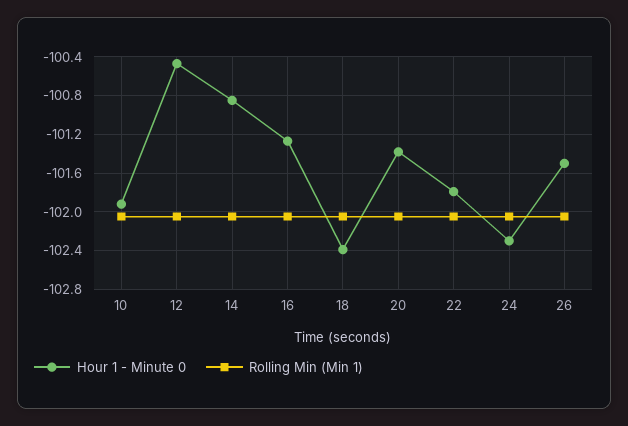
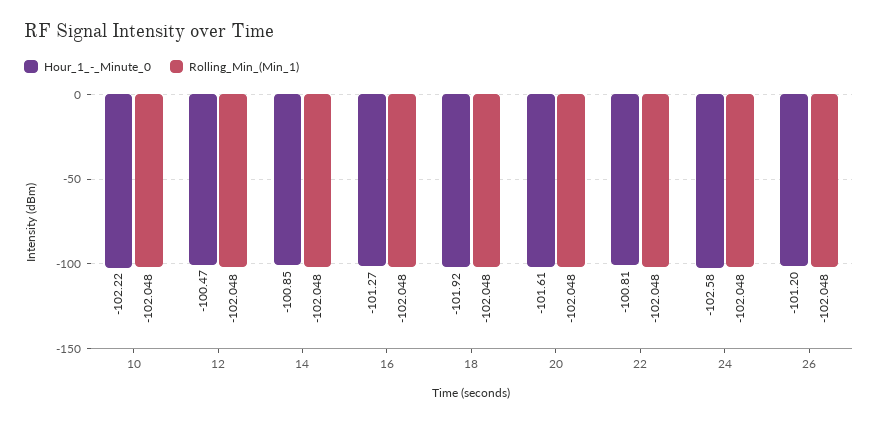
  {
    "Hour 1 - Minute 0": {
-     "10": -101.9,
+     "10": -102.22,
      "12": -100.47,
      "14": -100.85,
      "16": -101.27,
-     "18": -102.4,
+     "18": -101.92,
-     "20": -101.4,
+     "20": -101.61,
-     "22": -101.8,
+     "22": -100.81,
-     "24": -102.3,
+     "24": -102.58,
-     "26": -101.5
+     "26": -101.2
    },
    "Rolling Min (Min 1)": {
      "10": -102.048,
      "12": -102.048,
      "14": -102.048,
      "16": -102.048,
      "18": -102.048,
      "20": -102.048,
      "22": -102.048,
      "24": -102.048,
      "26": -102.048
    }
  }

